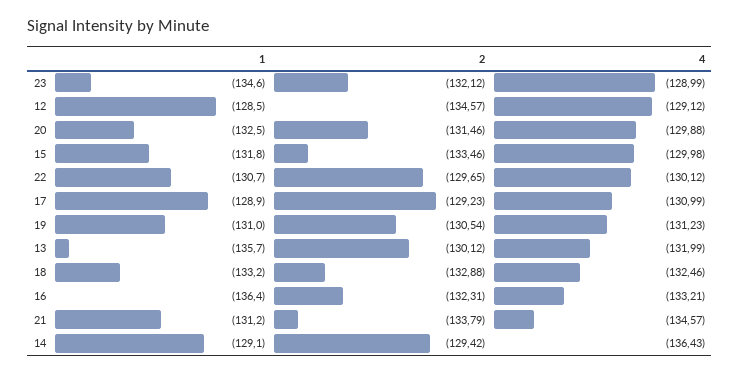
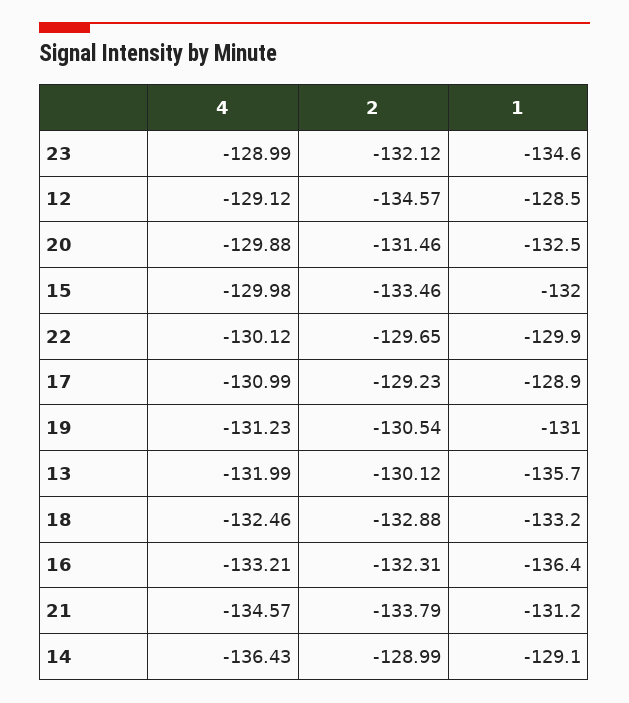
  {
    "1": {
      "23": -134.6,
      "12": -128.5,
      "20": -132.5,
-     "15": -131.8,
+     "15": -132,
-     "22": -130.7,
+     "22": -129.9,
      "17": -128.9,
      "19": -131,
      "13": -135.7,
      "18": -133.2,
      "16": -136.4,
      "21": -131.2,
      "14": -129.1
    },
    "2": {
      "23": -132.12,
      "12": -134.57,
      "20": -131.46,
      "15": -133.46,
      "22": -129.65,
      "17": -129.23,
      "19": -130.54,
      "13": -130.12,
      "18": -132.88,
      "16": -132.31,
      "21": -133.79,
-     "14": -129.42
+     "14": -128.99
    },
    "4": {
      "23": -128.99,
      "12": -129.12,
      "20": -129.88,
      "15": -129.98,
      "22": -130.12,
      "17": -130.99,
      "19": -131.23,
      "13": -131.99,
      "18": -132.46,
      "16": -133.21,
      "21": -134.57,
      "14": -136.43
    }
  }

